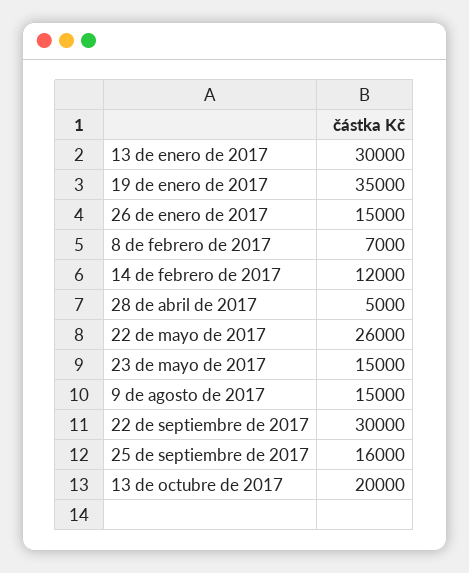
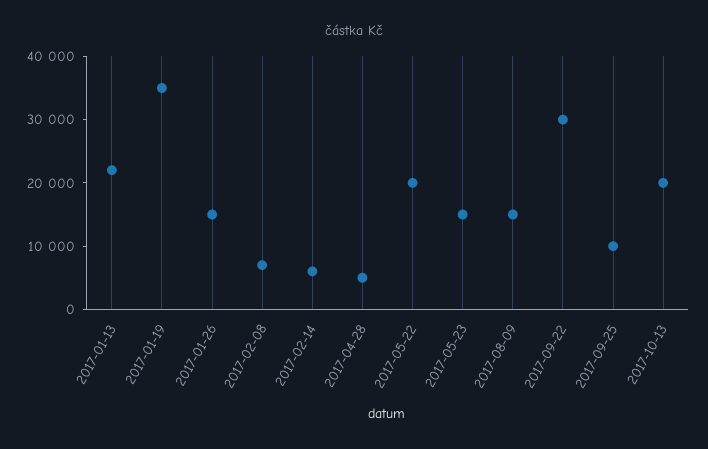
  {
-   "13 de enero de 2017": 30000,
+   "13 de enero de 2017": 22000,
    "19 de enero de 2017": 35000,
    "26 de enero de 2017": 15000,
    "8 de febrero de 2017": 7000,
-   "14 de febrero de 2017": 12000,
+   "14 de febrero de 2017": 6000,
    "28 de abril de 2017": 5000,
-   "22 de mayo de 2017": 26000,
+   "22 de mayo de 2017": 20000,
    "23 de mayo de 2017": 15000,
    "9 de agosto de 2017": 15000,
    "22 de septiembre de 2017": 30000,
-   "25 de septiembre de 2017": 16000,
+   "25 de septiembre de 2017": 10000,
    "13 de octubre de 2017": 20000
  }

